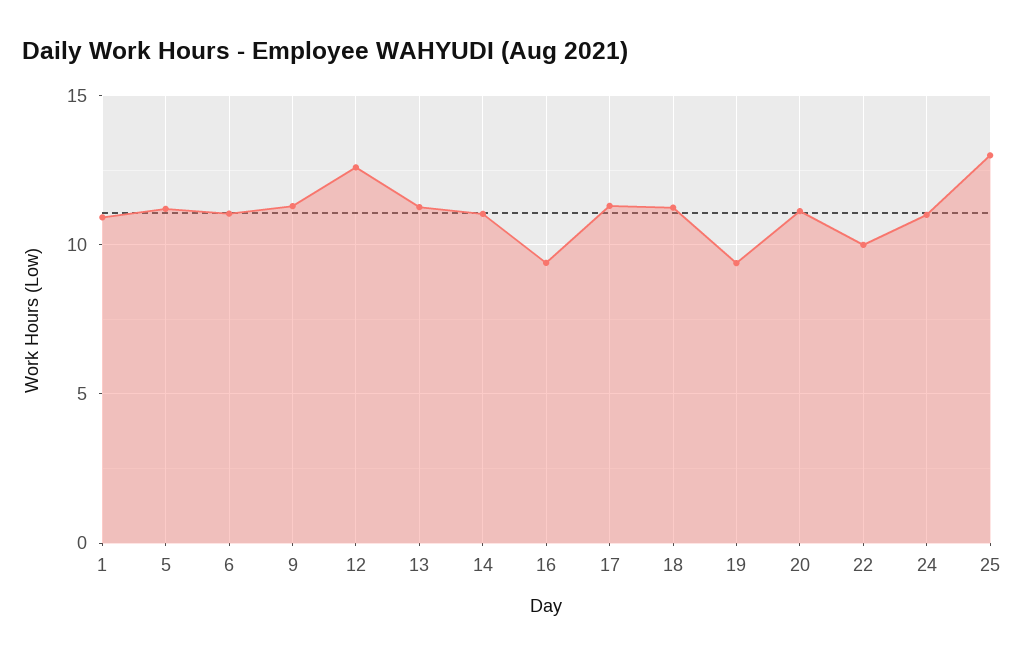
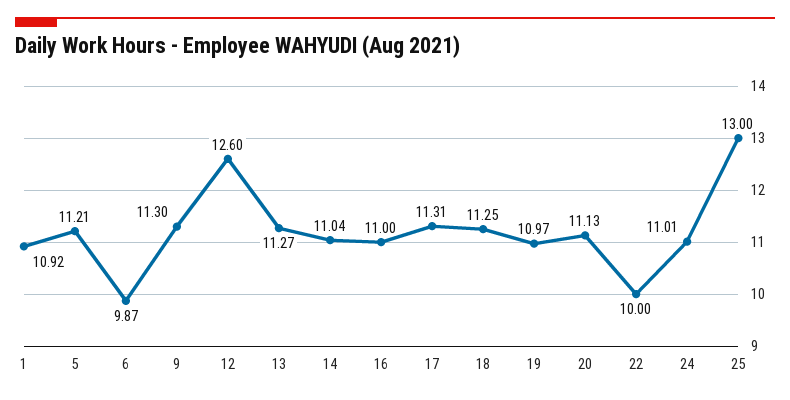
  {
    "1": 10.92,
    "5": 11.21,
-   "6": 11,
+   "6": 9.87,
    "9": 11.3,
    "12": 12.6,
    "13": 11.27,
    "14": 11.04,
-   "16": 9.5,
+   "16": 11,
    "17": 11.31,
    "18": 11.25,
-   "19": 9.5,
+   "19": 10.97,
    "20": 11.13,
    "22": 10,
    "24": 11.01,
    "25": 13
  }

